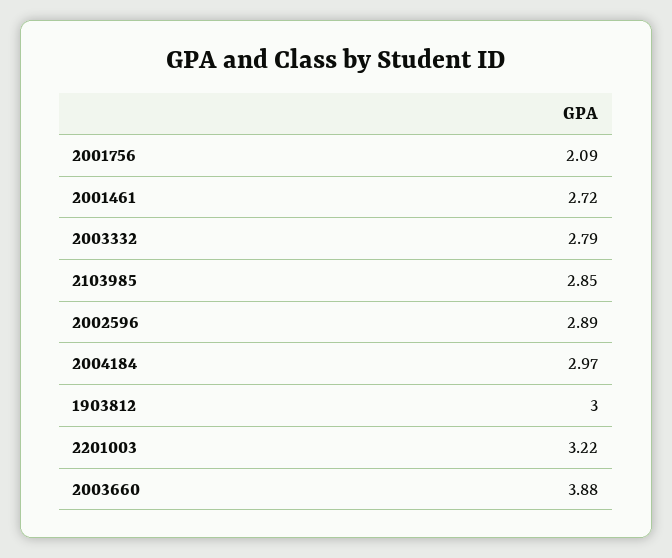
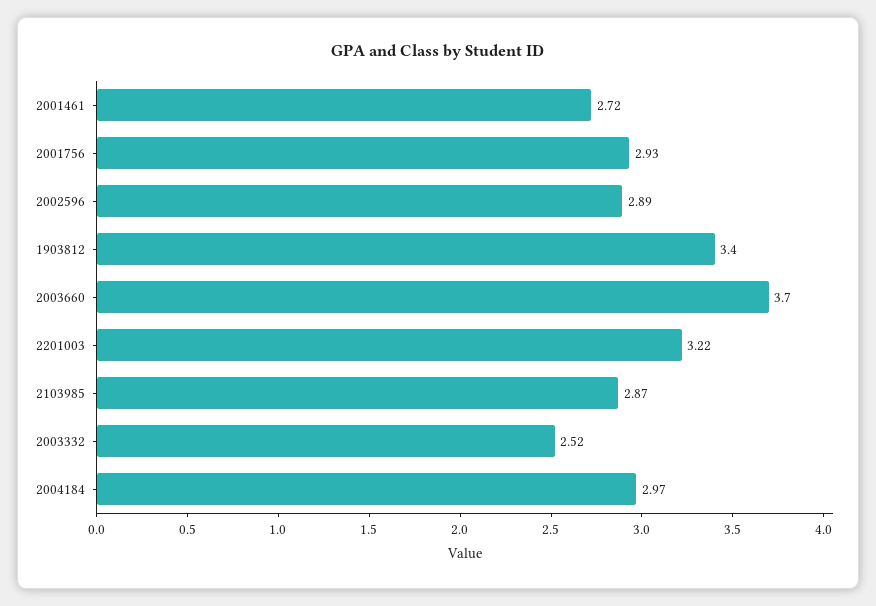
  {
-   "2001756": 2.09,
+   "2001756": 2.93,
    "2001461": 2.72,
-   "2003332": 2.79,
+   "2003332": 2.52,
-   "2103985": 2.85,
+   "2103985": 2.87,
    "2002596": 2.89,
    "2004184": 2.97,
-   "1903812": 3,
+   "1903812": 3.4,
    "2201003": 3.22,
-   "2003660": 3.88
+   "2003660": 3.7
  }

